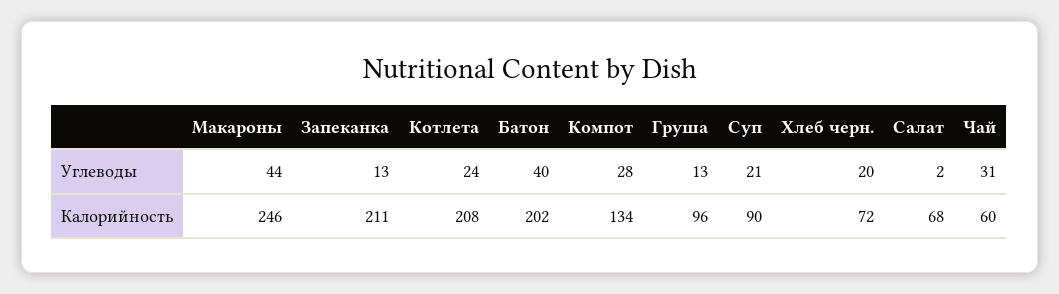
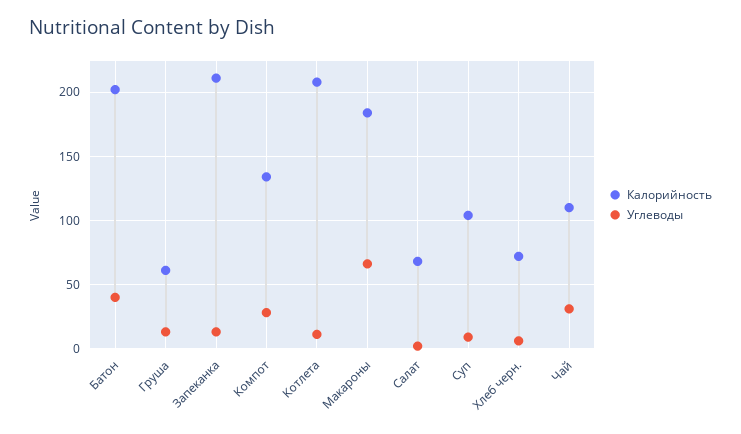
  {
    "Углеводы": {
-     "Макароны": 44,
+     "Макароны": 65,
      "Запеканка": 13,
-     "Котлета": 24,
+     "Котлета": 10,
      "Батон": 40,
      "Компот": 28,
      "Груша": 13,
-     "Суп": 21,
+     "Суп": 10,
-     "Хлеб черн.": 20,
+     "Хлеб черн.": 5,
      "Салат": 2,
      "Чай": 31
    },
    "Калорийность": {
-     "Макароны": 246,
+     "Макароны": 185,
      "Запеканка": 211,
      "Котлета": 208,
      "Батон": 202,
      "Компот": 134,
-     "Груша": 96,
+     "Груша": 60,
-     "Суп": 90,
+     "Суп": 105,
      "Хлеб черн.": 72,
      "Салат": 68,
-     "Чай": 60
+     "Чай": 110
    }
  }

